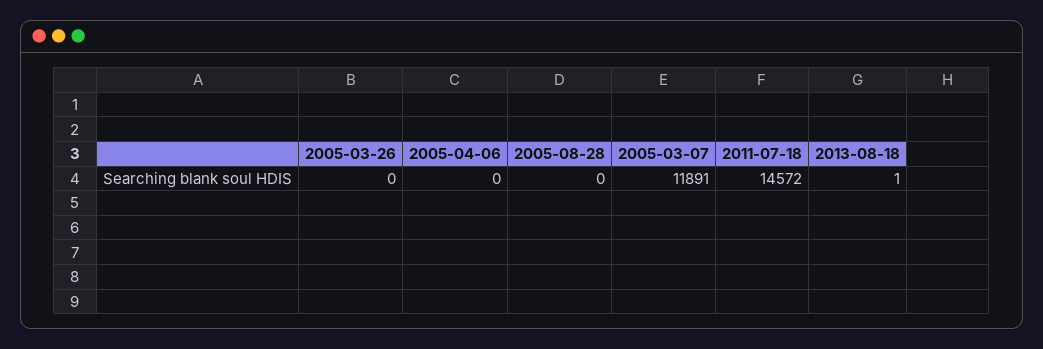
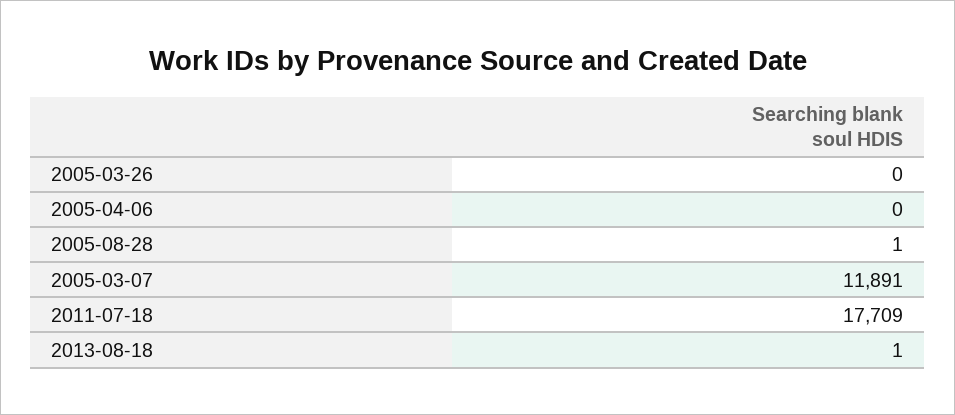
  {
    "2005-03-26": 0,
    "2005-04-06": 0,
-   "2005-08-28": 0,
+   "2005-08-28": 1,
    "2005-03-07": 11891,
-   "2011-07-18": 14572,
+   "2011-07-18": 17709,
    "2013-08-18": 1
  }

